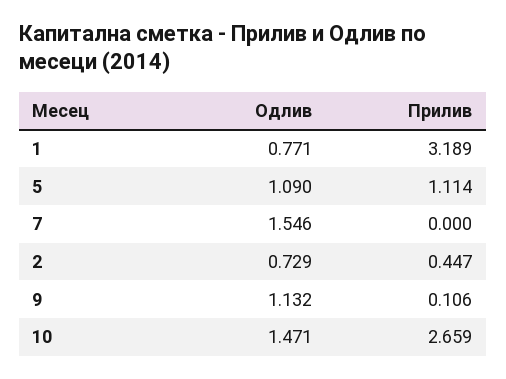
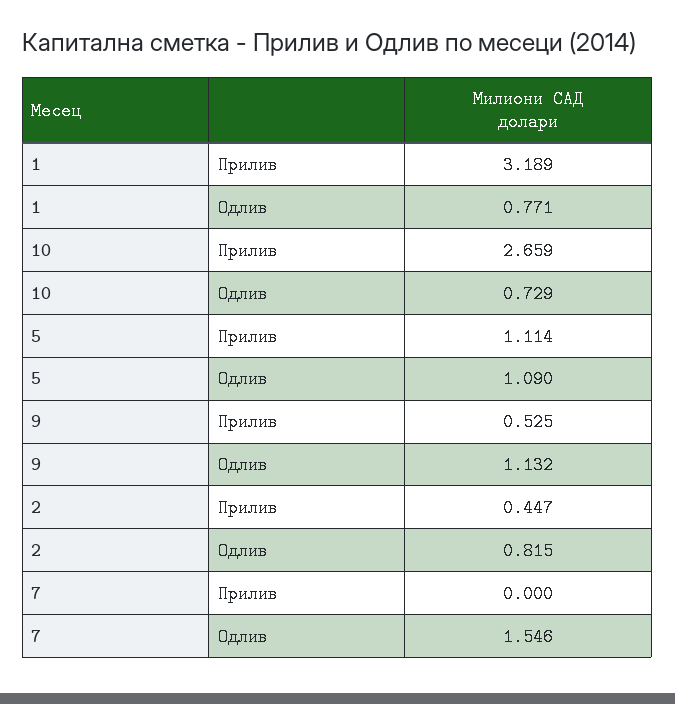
  {
    "Одлив": {
      "1": 0.771,
      "5": 1.09,
      "7": 1.546,
-     "2": 0.729,
+     "2": 0.815,
      "9": 1.132,
-     "10": 1.471
+     "10": 0.729
    },
    "Прилив": {
      "1": 3.189,
      "5": 1.114,
      "7": 0,
      "2": 0.447,
-     "9": 0.106,
+     "9": 0.525,
      "10": 2.659
    }
  }

